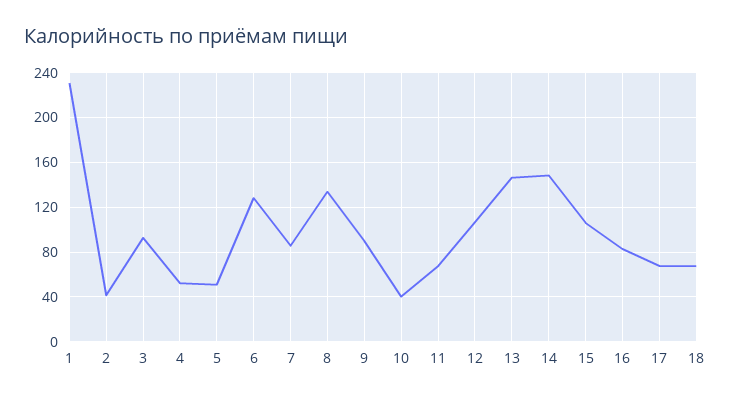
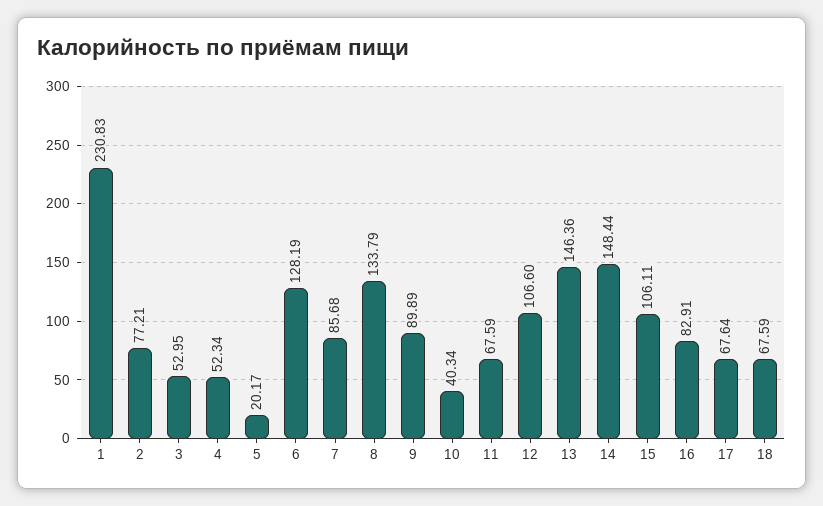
  {
    "1": 230.83,
-   "2": 40,
+   "2": 77.21,
-   "3": 90,
+   "3": 52.95,
    "4": 52.34,
-   "5": 50,
+   "5": 20.17,
    "6": 128.19,
    "7": 85.68,
    "8": 133.79,
    "9": 89.89,
    "10": 40.34,
    "11": 67.59,
    "12": 106.6,
    "13": 146.36,
    "14": 148.44,
    "15": 106.11,
    "16": 82.91,
    "17": 67.64,
    "18": 67.59
  }

